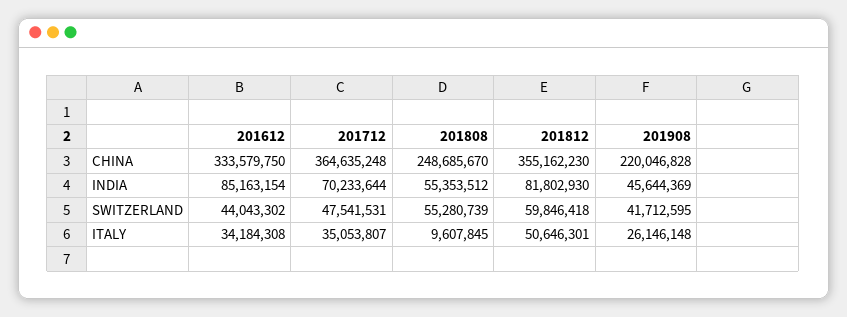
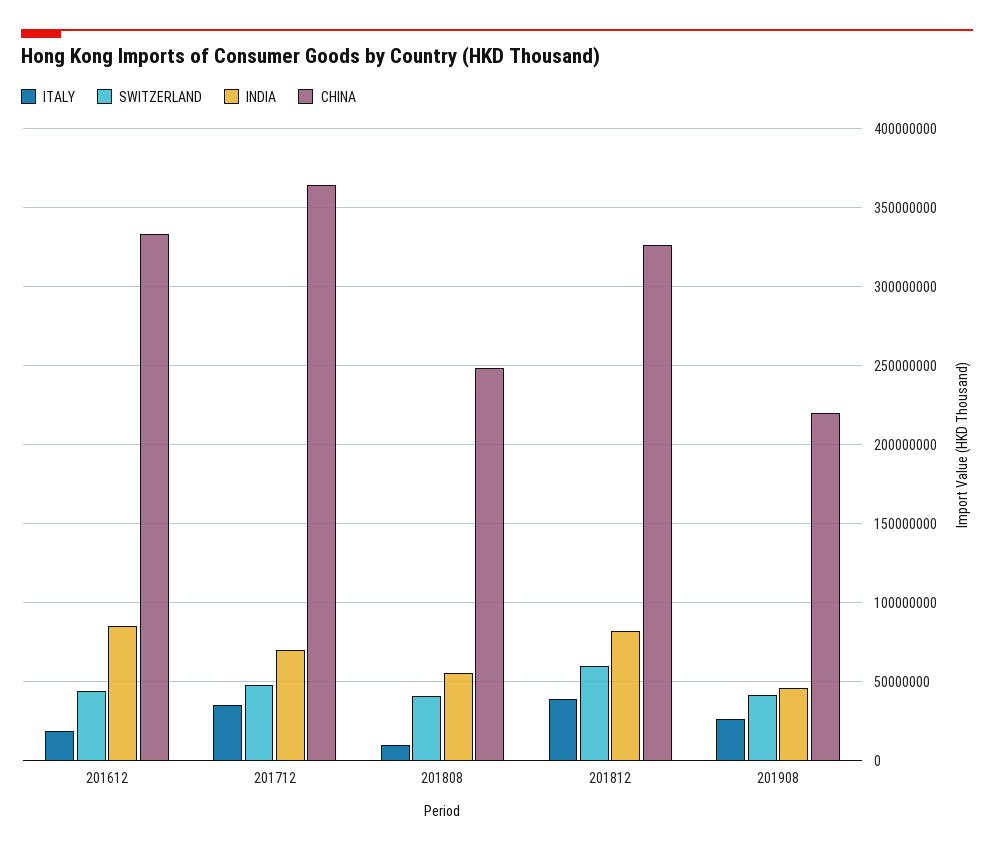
  {
    "CHINA": {
      "201612": 333579750,
      "201712": 364635248,
      "201808": 248685670,
-     "201812": 355162230,
+     "201812": 325000000,
      "201908": 220046828
    },
    "INDIA": {
      "201612": 85163154,
      "201712": 70233644,
      "201808": 55353512,
      "201812": 81802930,
      "201908": 45644369
    },
    "SWITZERLAND": {
      "201612": 44043302,
      "201712": 47541531,
-     "201808": 55280739,
+     "201808": 40000000,
      "201812": 59846418,
      "201908": 41712595
    },
    "ITALY": {
-     "201612": 34184308,
+     "201612": 20000000,
      "201712": 35053807,
      "201808": 9607845,
-     "201812": 50646301,
+     "201812": 40000000,
      "201908": 26146148
    }
  }

